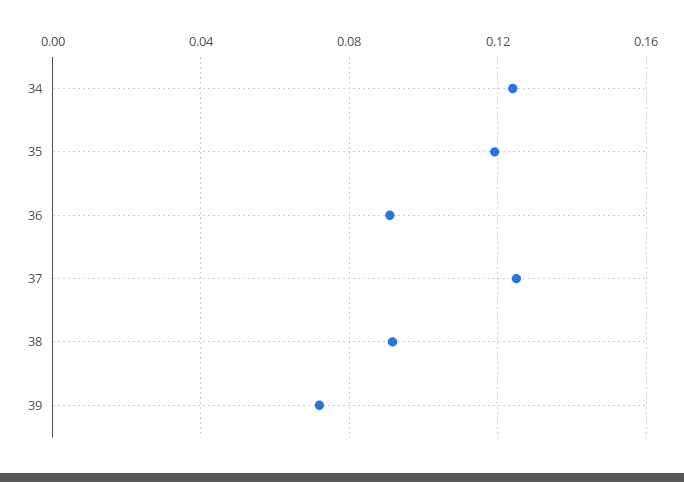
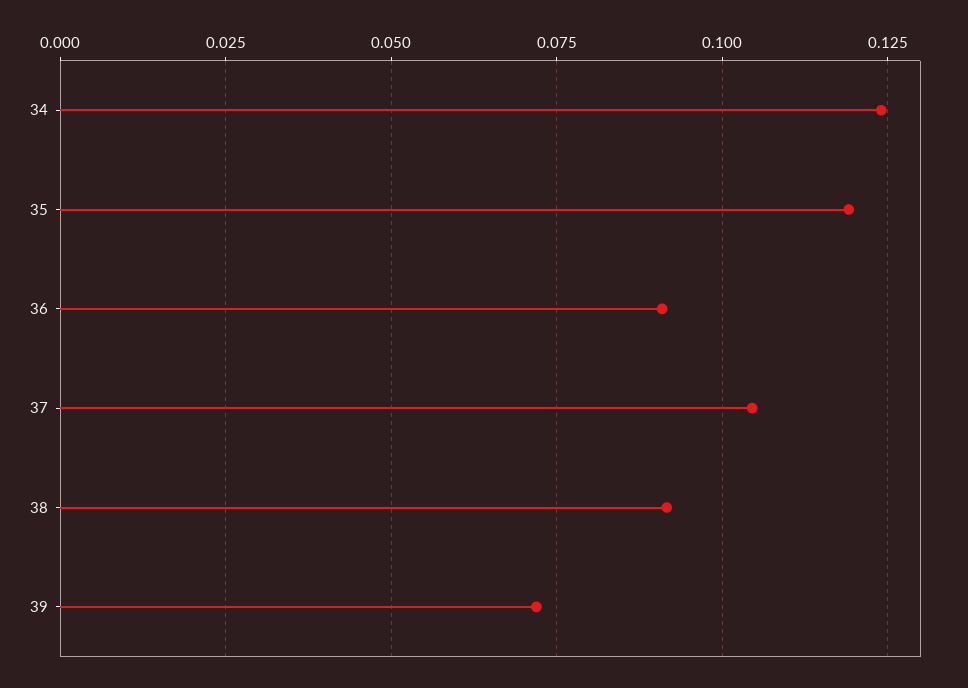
  {
    "34": 0.125,
    "35": 0.12,
    "36": 0.09,
-   "37": 0.125,
+   "37": 0.105,
    "38": 0.0925,
    "39": 0.0725
  }

